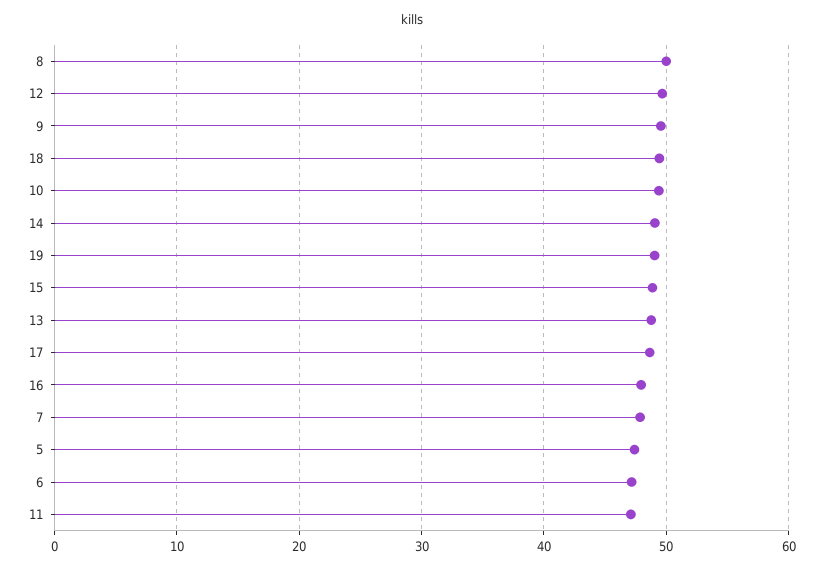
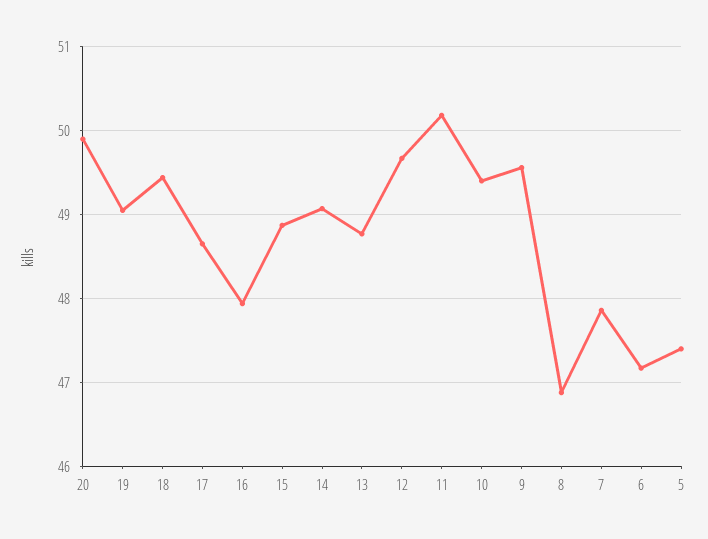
  {
-   "8": 50,
+   "8": 46.9,
    "12": 49.7,
    "9": 49.6,
    "18": 49.4,
    "10": 49.4,
    "14": 49.1,
    "19": 49.1,
    "15": 48.9,
    "13": 48.8,
    "17": 48.7,
    "16": 47.9,
    "7": 47.9,
    "5": 47.4,
    "6": 47.2,
-   "11": 47
+   "11": 50.2,
+   "20": 49.9
  }

